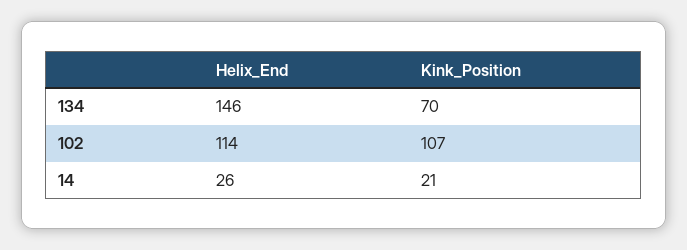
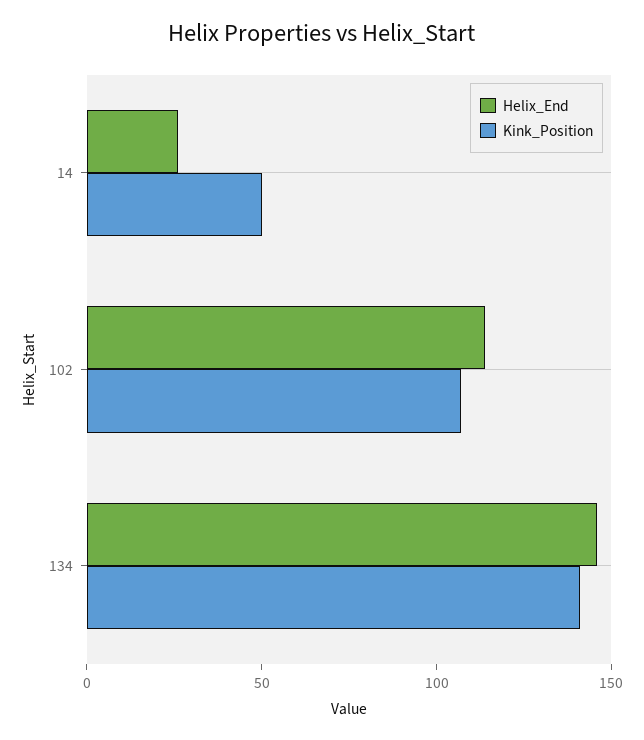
  {
    "Helix_End": {
      "134": 146,
      "102": 114,
      "14": 26
    },
    "Kink_Position": {
-     "134": 70,
+     "134": 140,
      "102": 107,
-     "14": 21
+     "14": 50
    }
  }

